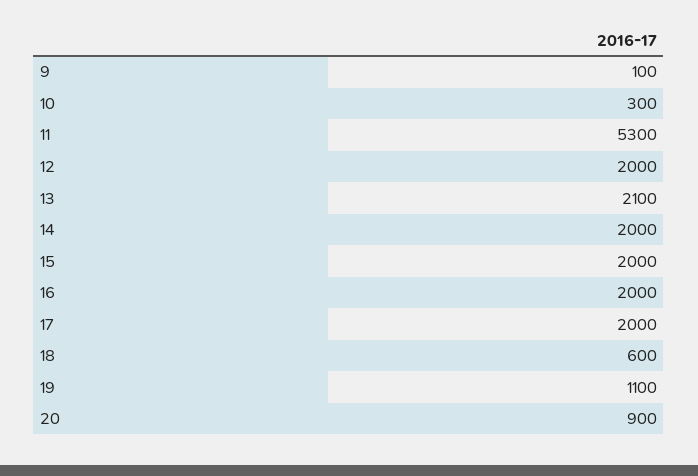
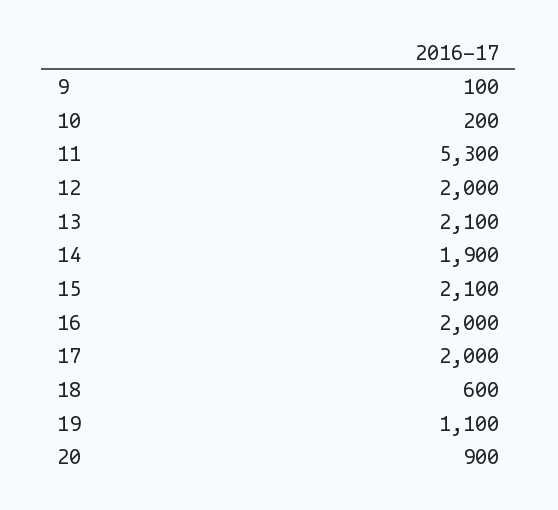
  {
    "9": 100,
-   "10": 300,
+   "10": 200,
    "11": 5300,
    "12": 2000,
    "13": 2100,
-   "14": 2000,
+   "14": 1900,
-   "15": 2000,
+   "15": 2100,
    "16": 2000,
    "17": 2000,
    "18": 600,
    "19": 1100,
    "20": 900
  }

